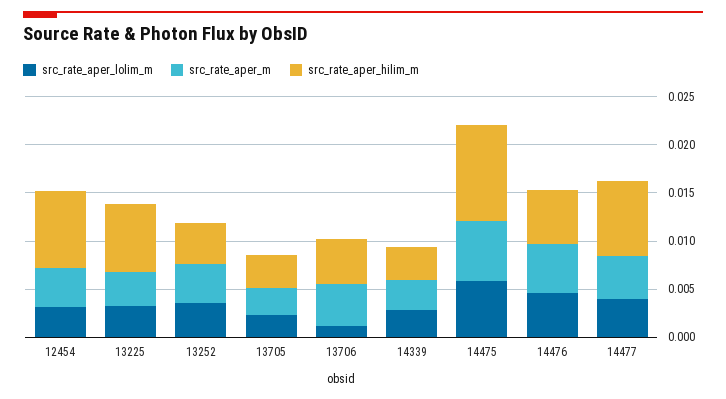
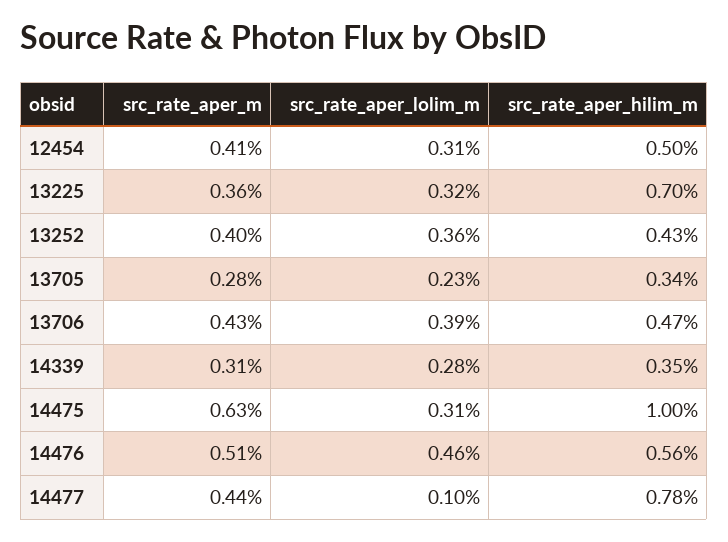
  {
    "src_rate_aper_lolim_m": {
      "12454": 0.0031,
      "13225": 0.0032,
      "13252": 0.0036,
      "13705": 0.0023,
-     "13706": 0.001,
+     "13706": 0.0039,
      "14339": 0.0028,
-     "14475": 0.006,
+     "14475": 0.0031,
      "14476": 0.0046,
-     "14477": 0.004
+     "14477": 0.001
    },
    "src_rate_aper_m": {
      "12454": 0.0041,
      "13225": 0.0036,
      "13252": 0.004,
      "13705": 0.0028,
      "13706": 0.0043,
      "14339": 0.0031,
      "14475": 0.0063,
      "14476": 0.0051,
      "14477": 0.0044
    },
    "src_rate_aper_hilim_m": {
-     "12454": 0.008,
+     "12454": 0.005,
      "13225": 0.007,
      "13252": 0.0043,
      "13705": 0.0034,
      "13706": 0.0047,
      "14339": 0.0035,
      "14475": 0.01,
      "14476": 0.0056,
      "14477": 0.0078
    }
  }

